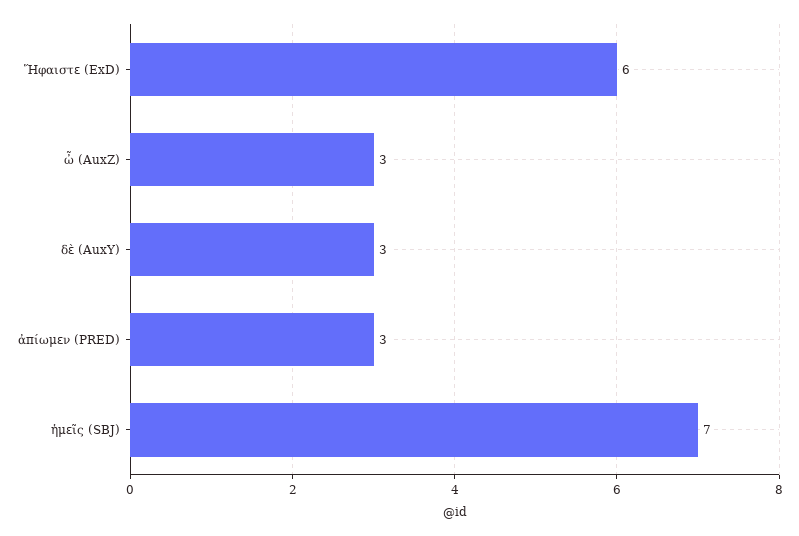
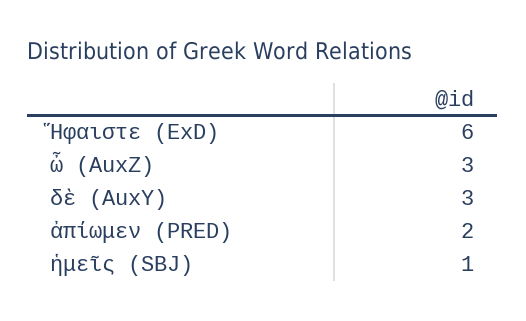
  {
    "Ἥφαιστε (ExD)": 6,
    "ὦ (AuxZ)": 3,
    "δὲ (AuxY)": 3,
-   "ἀπίωμεν (PRED)": 3,
+   "ἀπίωμεν (PRED)": 2,
-   "ἡμεῖς (SBJ)": 7
+   "ἡμεῖς (SBJ)": 1
  }

